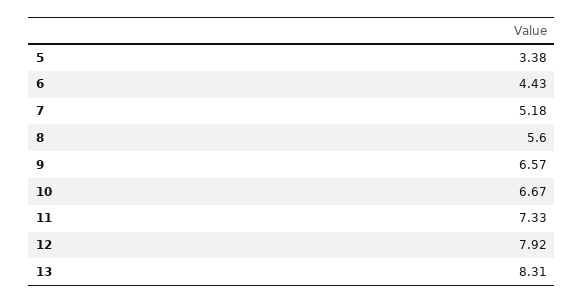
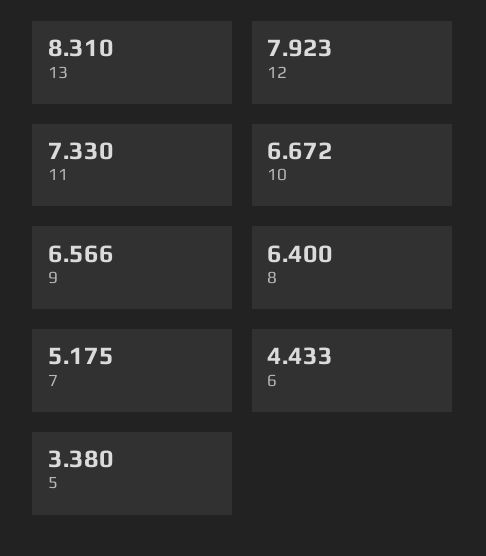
  {
    "5": 3.38,
    "6": 4.433,
    "7": 5.175,
-   "8": 5.6,
+   "8": 6.4,
    "9": 6.566,
    "10": 6.672,
    "11": 7.33,
    "12": 7.923,
    "13": 8.31
  }

